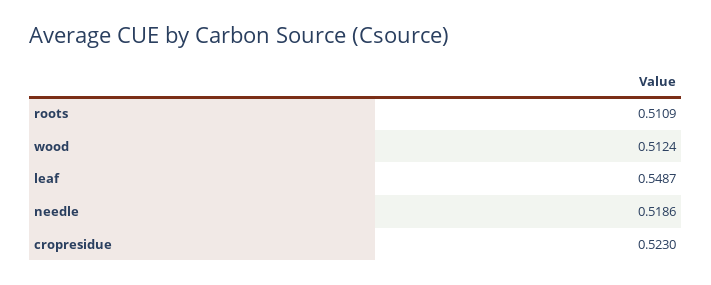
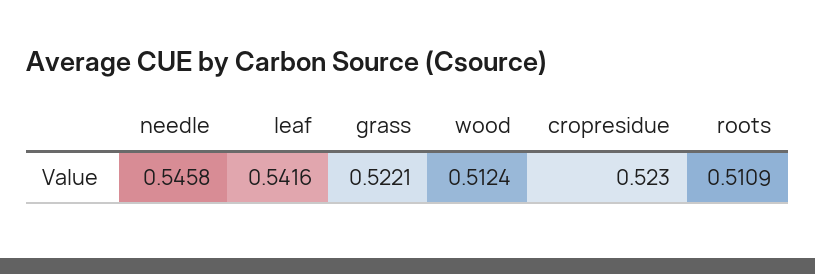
  {
    "roots": 0.5109,
    "wood": 0.5124,
-   "leaf": 0.5487,
+   "leaf": 0.5416,
-   "needle": 0.5186,
+   "needle": 0.5458,
-   "cropresidue": 0.523
+   "cropresidue": 0.523,
+   "grass": 0.5221
  }

